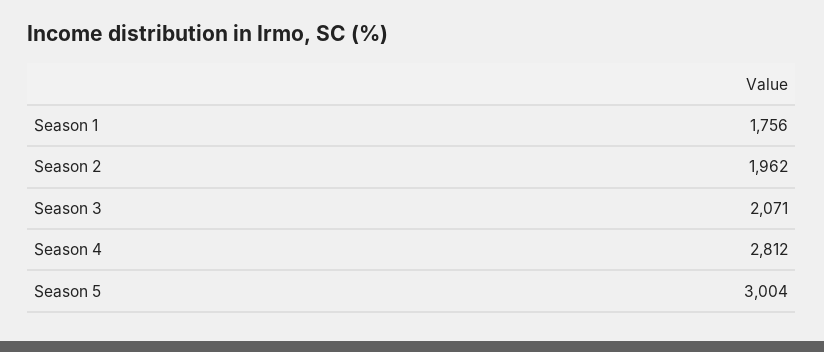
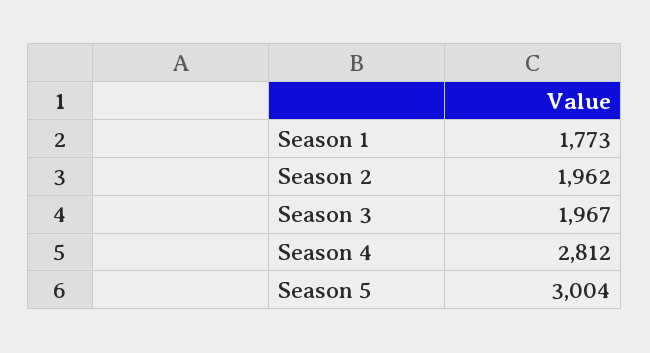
  {
-   "Season 1": 1756,
+   "Season 1": 1773,
    "Season 2": 1962,
-   "Season 3": 2071,
+   "Season 3": 1967,
    "Season 4": 2812,
    "Season 5": 3004
  }

